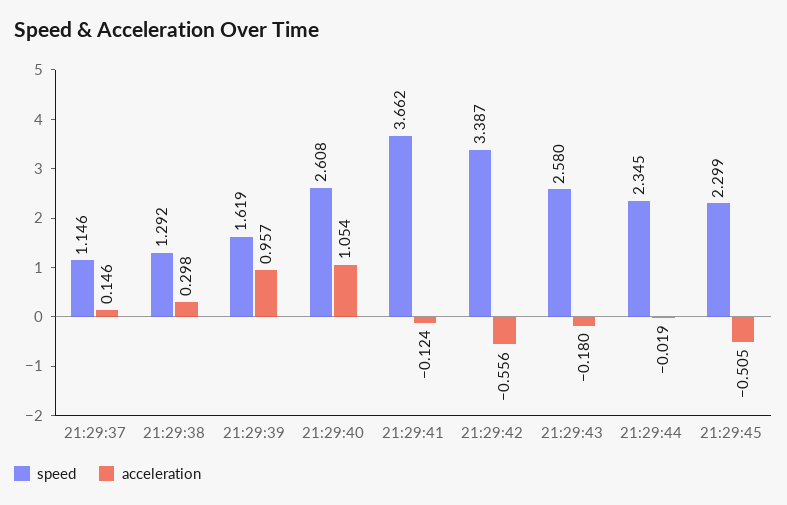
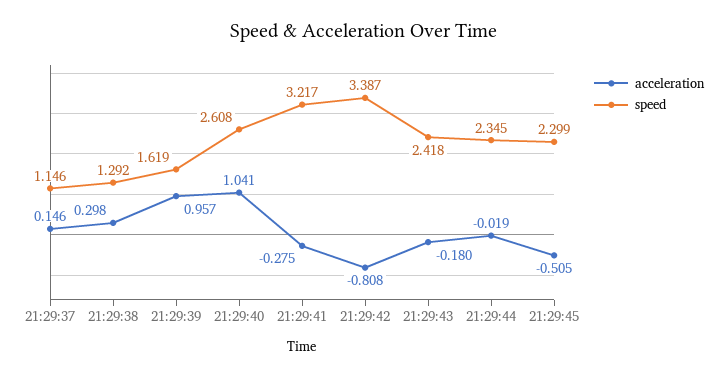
  {
    "speed": {
      "21:29:37": 1.146,
      "21:29:38": 1.292,
      "21:29:39": 1.619,
      "21:29:40": 2.608,
-     "21:29:41": 3.662,
+     "21:29:41": 3.217,
      "21:29:42": 3.387,
-     "21:29:43": 2.58,
+     "21:29:43": 2.418,
      "21:29:44": 2.345,
      "21:29:45": 2.299
    },
    "acceleration": {
      "21:29:37": 0.146,
      "21:29:38": 0.298,
      "21:29:39": 0.957,
-     "21:29:40": 1.054,
+     "21:29:40": 1.041,
-     "21:29:41": -0.124,
+     "21:29:41": -0.275,
-     "21:29:42": -0.556,
+     "21:29:42": -0.808,
      "21:29:43": -0.18,
      "21:29:44": -0.019,
      "21:29:45": -0.505
    }
  }

